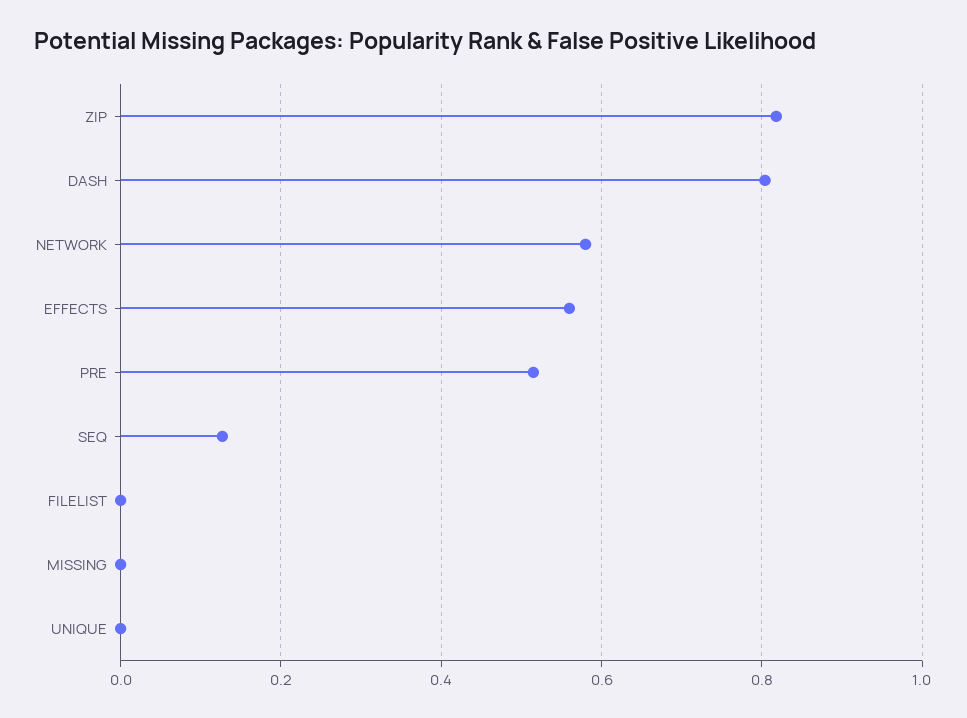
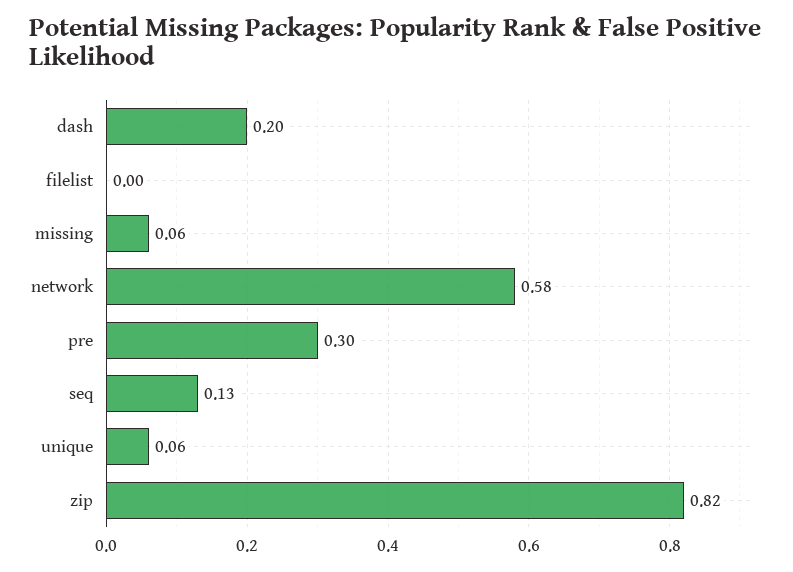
  {
    "ZIP": 0.82,
-   "DASH": 0.8,
+   "DASH": 0.2,
    "NETWORK": 0.58,
-   "EFFECTS": 0.56,
-   "PRE": 0.52,
+   "PRE": 0.3,
    "SEQ": 0.13,
    "FILELIST": 0,
-   "MISSING": 0,
+   "MISSING": 0.06,
-   "UNIQUE": 0
+   "UNIQUE": 0.06
  }

